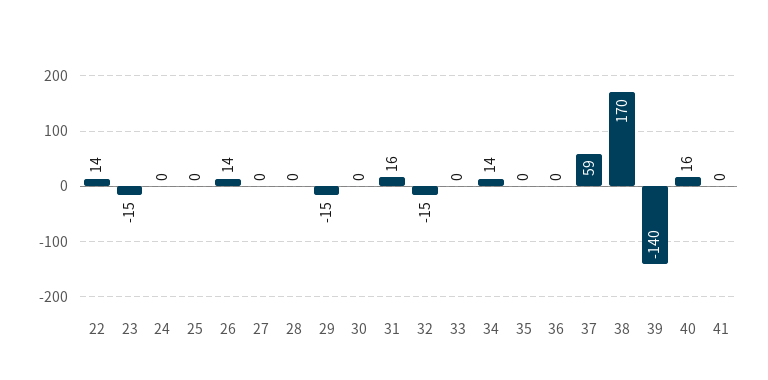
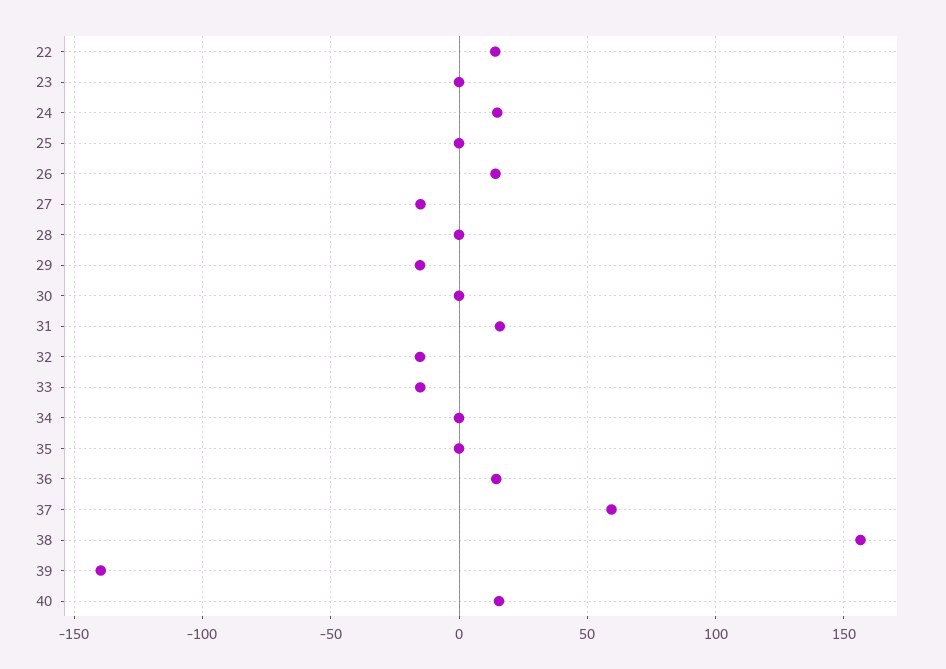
  {
    "22": 14,
-   "23": -15,
+   "23": 0,
-   "24": 0,
+   "24": 15,
    "25": 0,
    "26": 14,
-   "27": 0,
+   "27": -15,
    "28": 0,
    "29": -15,
    "30": 0,
    "31": 16,
    "32": -15,
-   "33": 0,
+   "33": -15,
-   "34": 14,
+   "34": 0,
    "35": 0,
-   "36": 0,
+   "36": 15,
    "37": 59,
-   "38": 170,
+   "38": 155,
    "39": -140,
-   "40": 16,
+   "40": 16
-   "41": 0
  }

